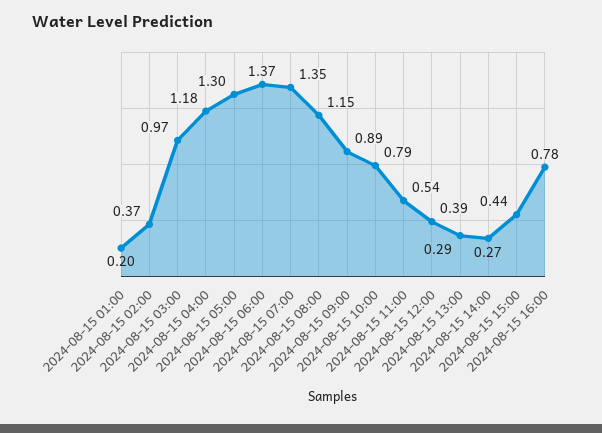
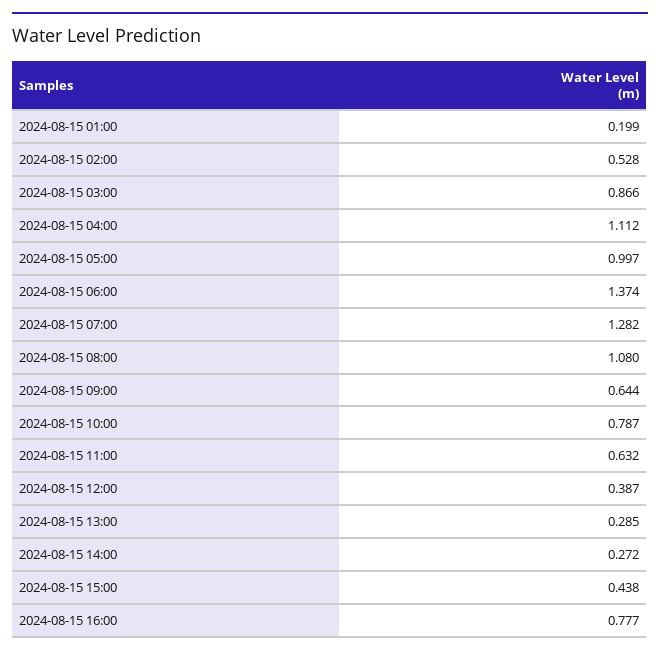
  {
    "2024-08-15 01:00": 0.199,
-   "2024-08-15 02:00": 0.37,
+   "2024-08-15 02:00": 0.528,
-   "2024-08-15 03:00": 0.97,
+   "2024-08-15 03:00": 0.866,
-   "2024-08-15 04:00": 1.18,
+   "2024-08-15 04:00": 1.112,
-   "2024-08-15 05:00": 1.3,
+   "2024-08-15 05:00": 0.997,
    "2024-08-15 06:00": 1.374,
-   "2024-08-15 07:00": 1.35,
+   "2024-08-15 07:00": 1.282,
-   "2024-08-15 08:00": 1.15,
+   "2024-08-15 08:00": 1.08,
-   "2024-08-15 09:00": 0.89,
+   "2024-08-15 09:00": 0.644,
    "2024-08-15 10:00": 0.787,
-   "2024-08-15 11:00": 0.54,
+   "2024-08-15 11:00": 0.632,
    "2024-08-15 12:00": 0.387,
    "2024-08-15 13:00": 0.285,
    "2024-08-15 14:00": 0.272,
    "2024-08-15 15:00": 0.438,
    "2024-08-15 16:00": 0.777
  }

